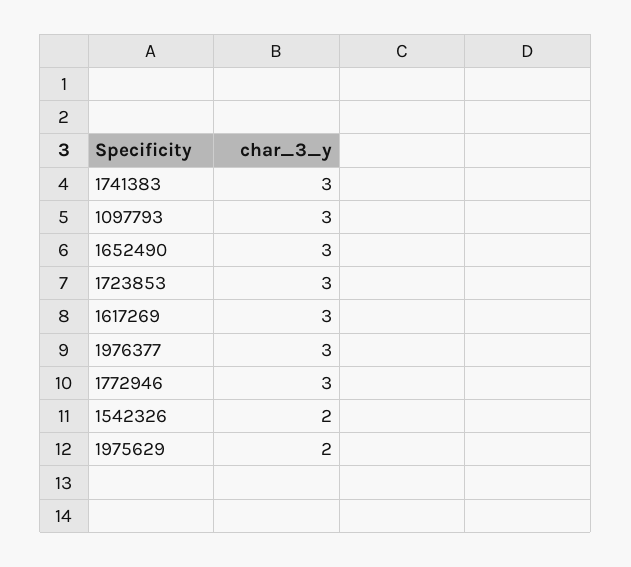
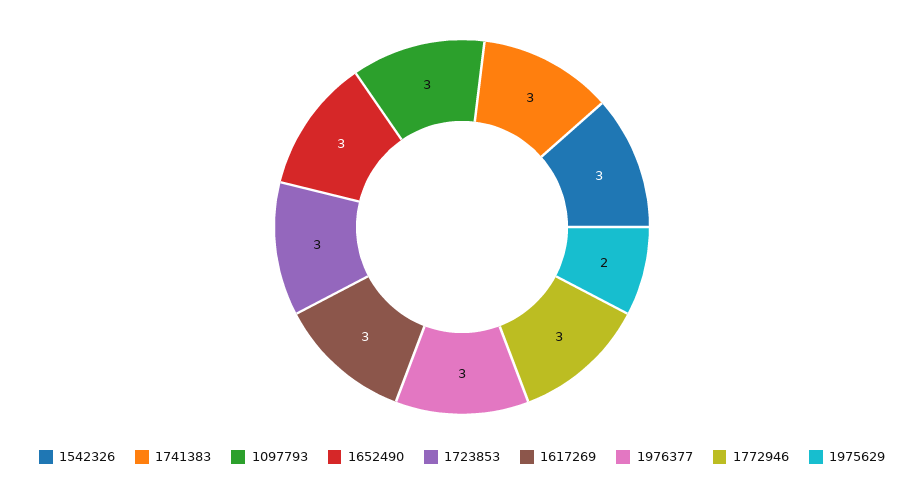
  {
    "1741383": 3,
    "1097793": 3,
    "1652490": 3,
    "1723853": 3,
    "1617269": 3,
    "1976377": 3,
    "1772946": 3,
-   "1542326": 2,
+   "1542326": 3,
    "1975629": 2
  }

